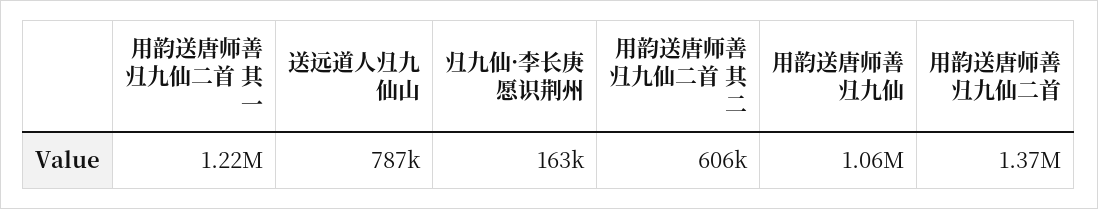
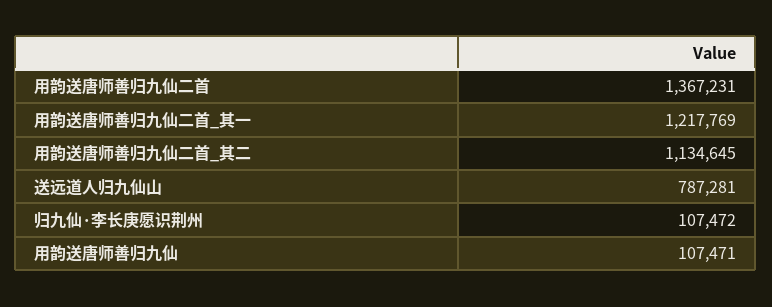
  {
    "用韵送唐师善归九仙二首 其一": 1217769,
    "送远道人归九仙山": 787281,
-   "归九仙·李长庚愿识荆州": 163000,
+   "归九仙·李长庚愿识荆州": 107472,
-   "用韵送唐师善归九仙二首 其二": 606000,
+   "用韵送唐师善归九仙二首 其二": 1134645,
-   "用韵送唐师善归九仙": 1060000,
+   "用韵送唐师善归九仙": 107471,
    "用韵送唐师善归九仙二首": 1367231
  }

